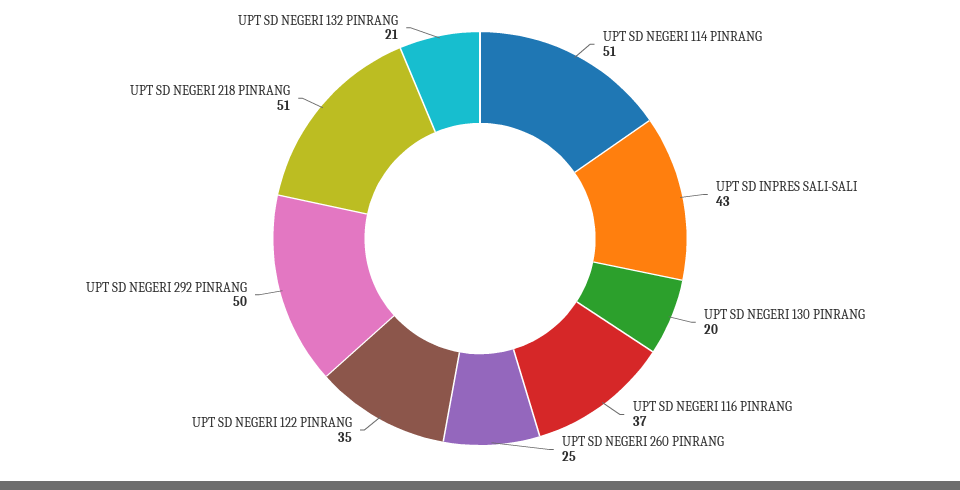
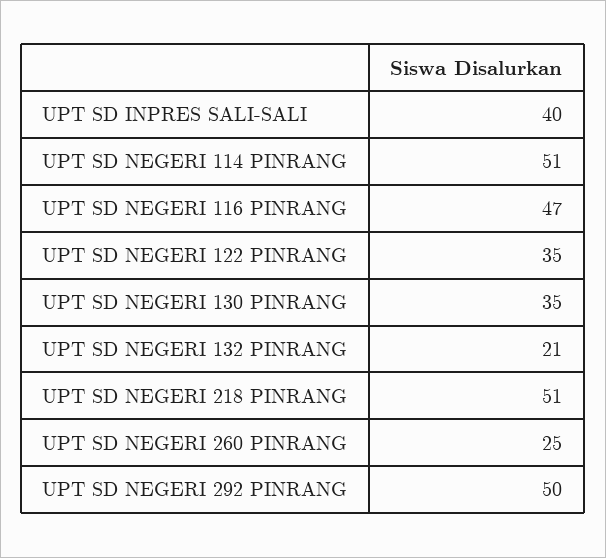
  {
    "UPT SD NEGERI 114 PINRANG": 51,
-   "UPT SD INPRES SALI-SALI": 43,
+   "UPT SD INPRES SALI-SALI": 40,
-   "UPT SD NEGERI 130 PINRANG": 20,
+   "UPT SD NEGERI 130 PINRANG": 35,
-   "UPT SD NEGERI 116 PINRANG": 37,
+   "UPT SD NEGERI 116 PINRANG": 47,
    "UPT SD NEGERI 260 PINRANG": 25,
    "UPT SD NEGERI 122 PINRANG": 35,
    "UPT SD NEGERI 292 PINRANG": 50,
    "UPT SD NEGERI 218 PINRANG": 51,
    "UPT SD NEGERI 132 PINRANG": 21
  }

